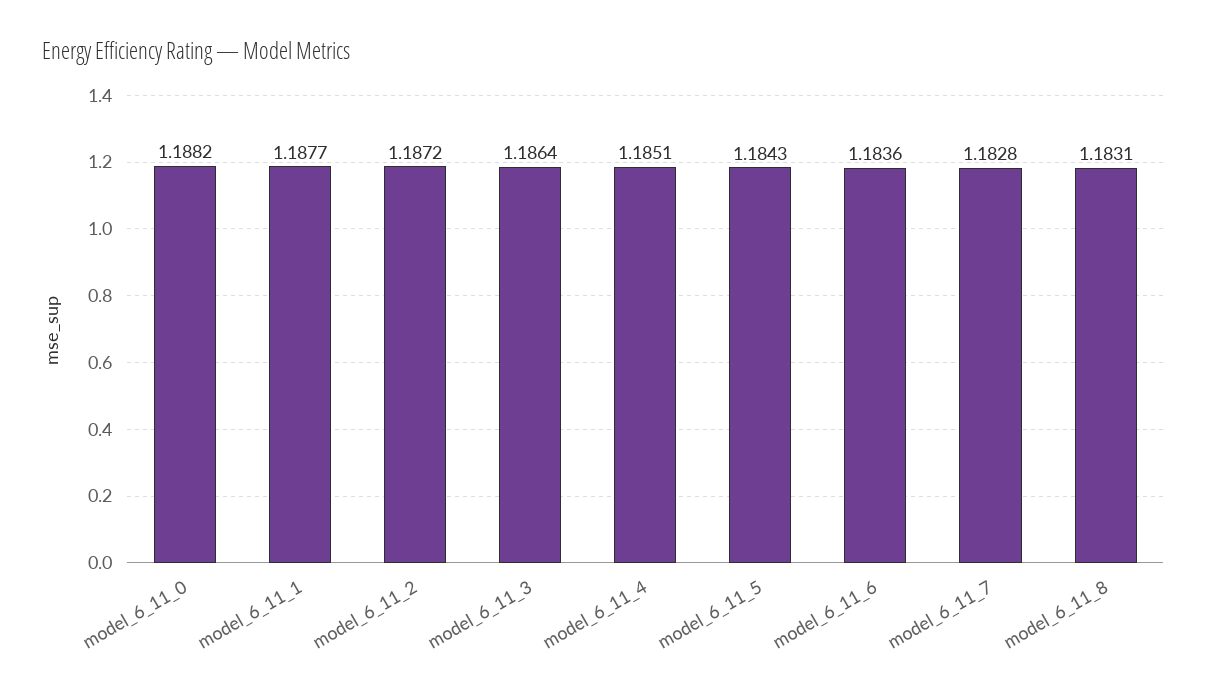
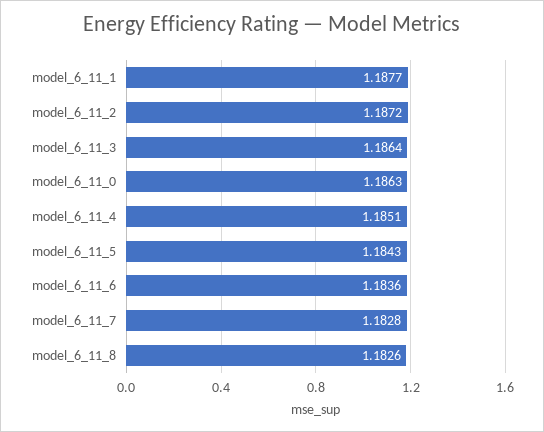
  {
-   "model_6_11_0": 1.1882,
+   "model_6_11_0": 1.1863,
    "model_6_11_1": 1.1877,
    "model_6_11_2": 1.1872,
    "model_6_11_3": 1.1864,
    "model_6_11_4": 1.1851,
    "model_6_11_5": 1.1843,
    "model_6_11_6": 1.1836,
    "model_6_11_7": 1.1828,
-   "model_6_11_8": 1.1831
+   "model_6_11_8": 1.1826
  }

